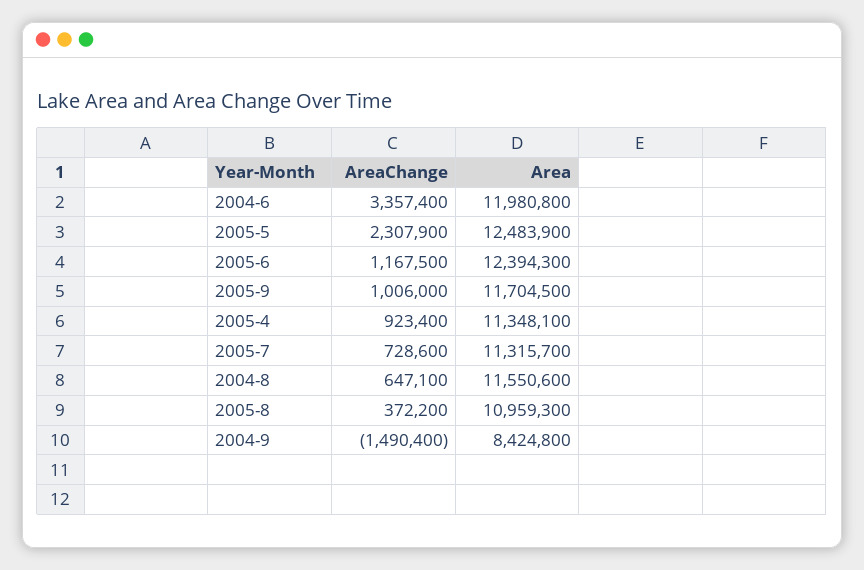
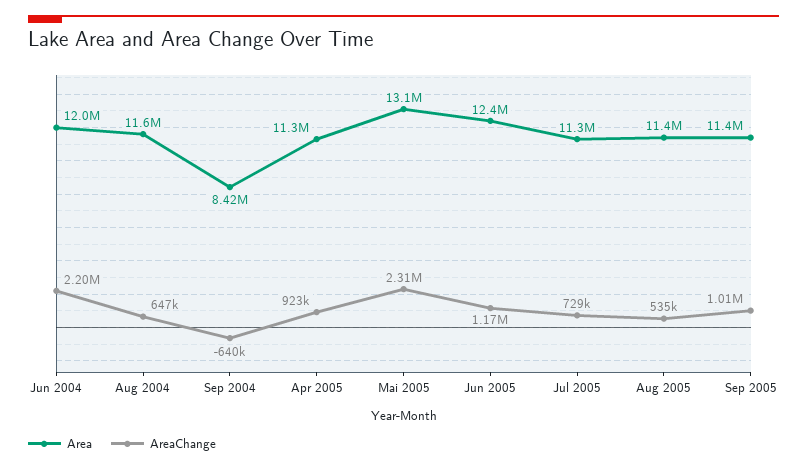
  {
    "AreaChange": {
-     "2004-6": 3357400,
+     "2004-6": 2200000,
      "2005-5": 2307900,
      "2005-6": 1167500,
      "2005-9": 1006000,
      "2005-4": 923400,
      "2005-7": 728600,
      "2004-8": 647100,
-     "2005-8": 372200,
+     "2005-8": 535000,
-     "2004-9": -1490400
+     "2004-9": -640000
    },
    "Area": {
      "2004-6": 11980800,
-     "2005-5": 12483900,
+     "2005-5": 13100000,
      "2005-6": 12394300,
-     "2005-9": 11704500,
+     "2005-9": 11400000,
      "2005-4": 11348100,
      "2005-7": 11315700,
      "2004-8": 11550600,
-     "2005-8": 10959300,
+     "2005-8": 11400000,
      "2004-9": 8424800
    }
  }

